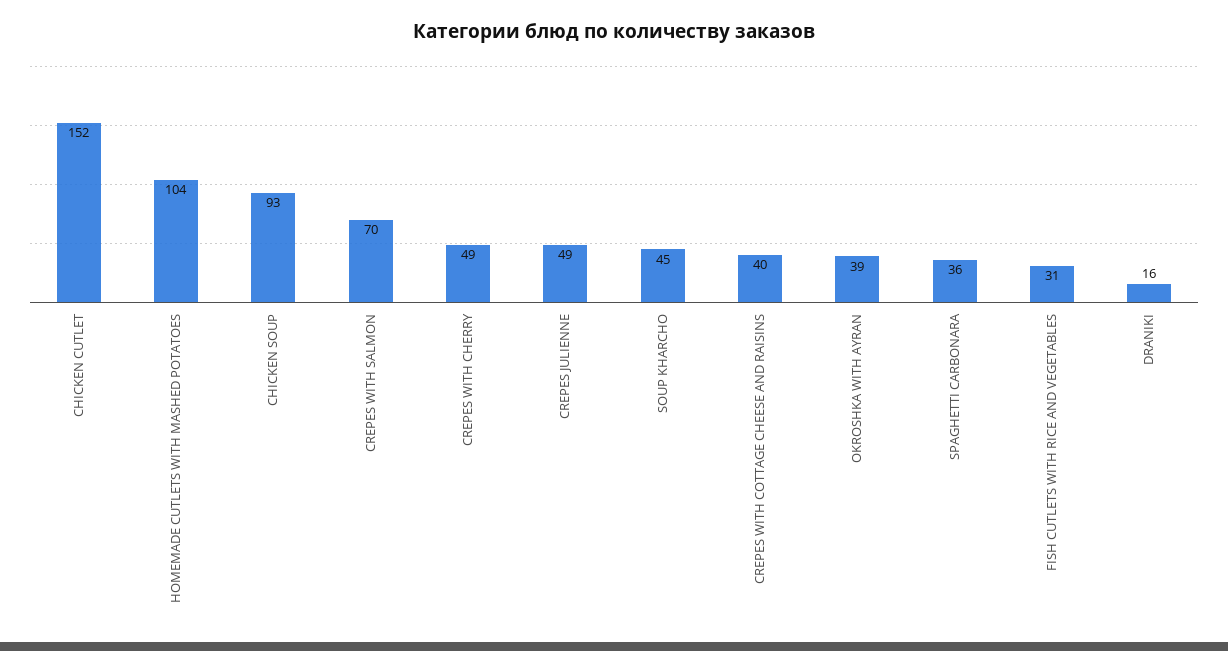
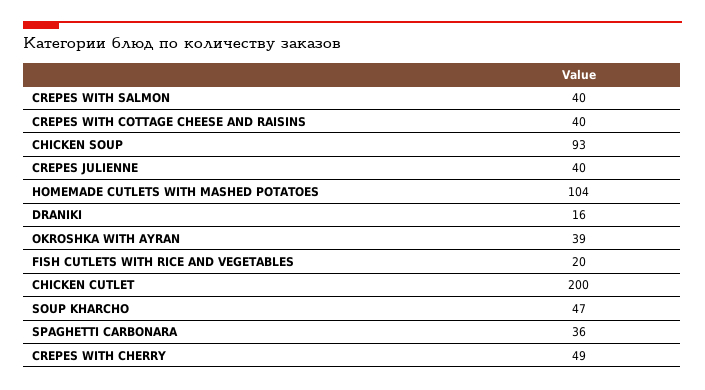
  {
-   "CHICKEN CUTLET": 152,
+   "CHICKEN CUTLET": 200,
    "HOMEMADE CUTLETS WITH MASHED POTATOES": 104,
    "CHICKEN SOUP": 93,
-   "CREPES WITH SALMON": 70,
+   "CREPES WITH SALMON": 40,
    "CREPES WITH CHERRY": 49,
-   "CREPES JULIENNE": 49,
+   "CREPES JULIENNE": 40,
-   "SOUP KHARCHO": 45,
+   "SOUP KHARCHO": 47,
    "CREPES WITH COTTAGE CHEESE AND RAISINS": 40,
    "OKROSHKA WITH AYRAN": 39,
    "SPAGHETTI CARBONARA": 36,
-   "FISH CUTLETS WITH RICE AND VEGETABLES": 31,
+   "FISH CUTLETS WITH RICE AND VEGETABLES": 20,
    "DRANIKI": 16
  }

